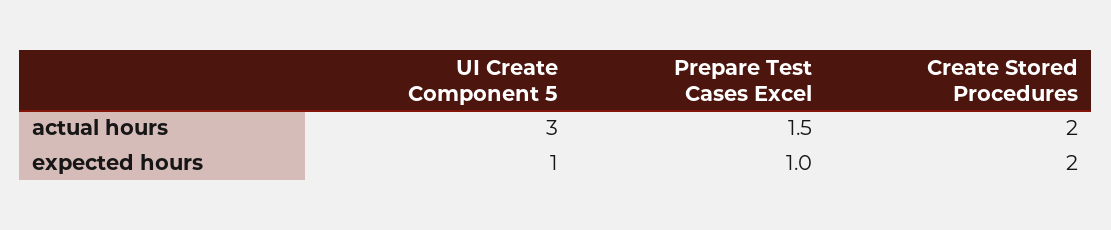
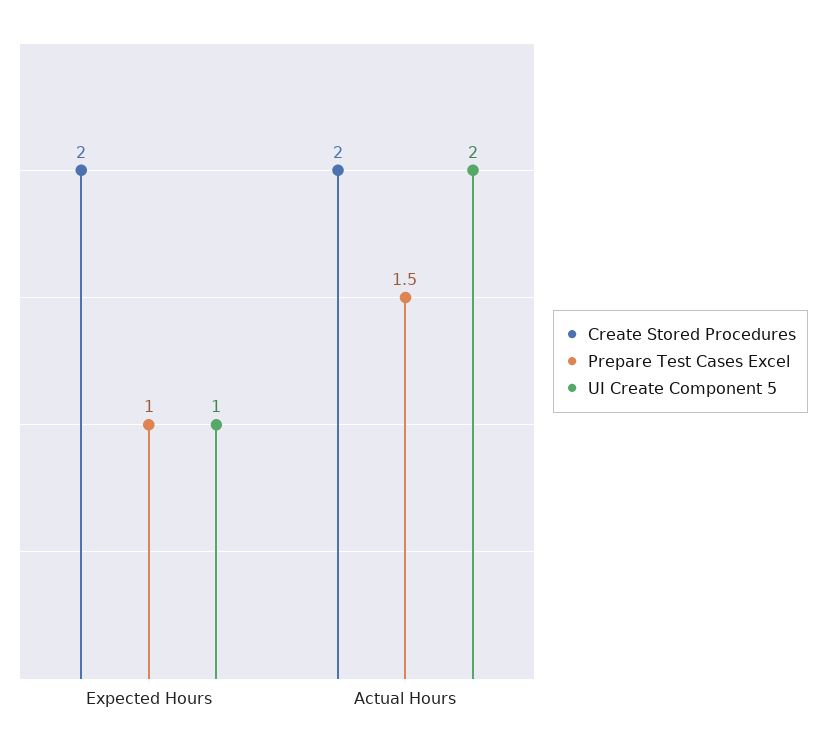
  {
    "UI Create Component 5": {
-     "actual hours": 3,
+     "actual hours": 2,
      "expected hours": 1
    },
    "Prepare Test Cases Excel": {
      "actual hours": 1.5,
      "expected hours": 1
    },
    "Create Stored Procedures": {
      "actual hours": 2,
      "expected hours": 2
    }
  }

